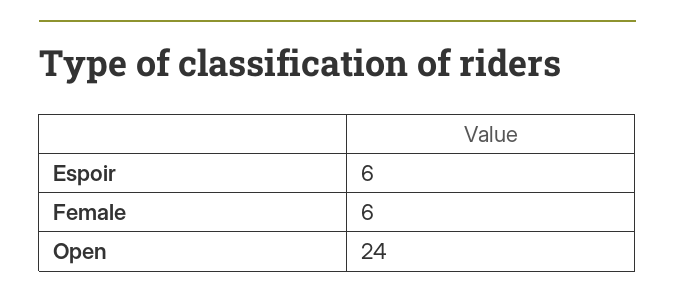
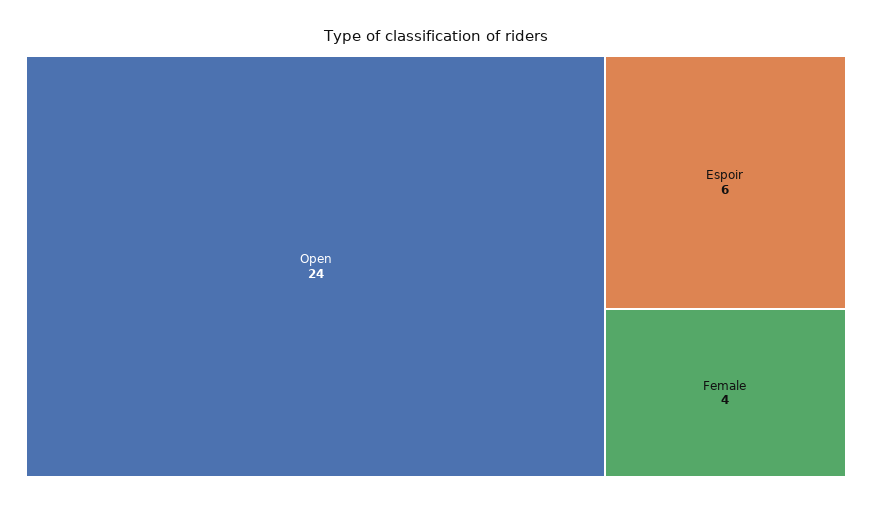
  {
    "Espoir": 6,
-   "Female": 6,
+   "Female": 4,
    "Open": 24
  }

